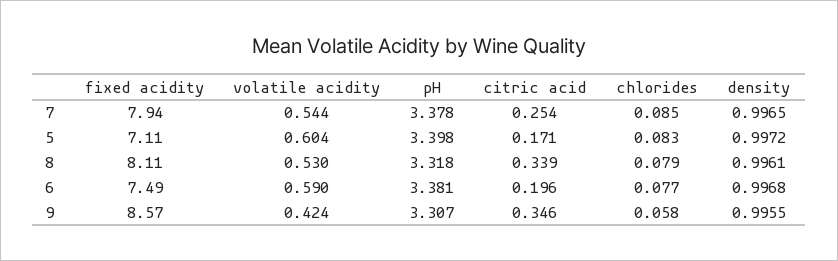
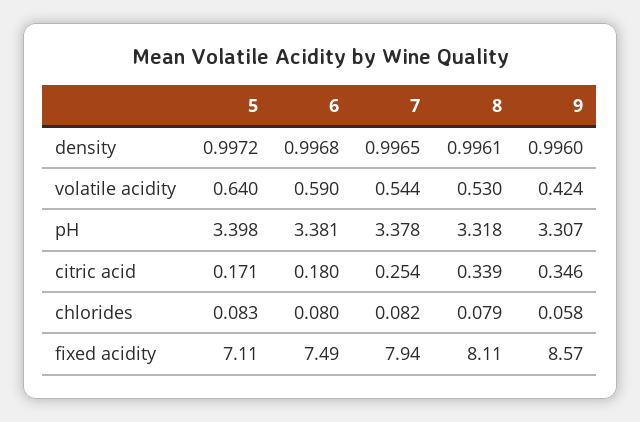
  {
    "fixed acidity": {
      "7": 7.94,
      "5": 7.11,
      "8": 8.11,
      "6": 7.49,
      "9": 8.57
    },
    "volatile acidity": {
      "7": 0.544,
-     "5": 0.604,
+     "5": 0.64,
      "8": 0.53,
      "6": 0.59,
      "9": 0.424
    },
    "pH": {
      "7": 3.378,
      "5": 3.398,
      "8": 3.318,
      "6": 3.381,
      "9": 3.307
    },
    "citric acid": {
      "7": 0.254,
      "5": 0.171,
      "8": 0.339,
-     "6": 0.196,
+     "6": 0.18,
      "9": 0.346
    },
    "chlorides": {
-     "7": 0.085,
+     "7": 0.082,
      "5": 0.083,
      "8": 0.079,
-     "6": 0.077,
+     "6": 0.08,
      "9": 0.058
    },
    "density": {
      "7": 0.9965,
      "5": 0.9972,
      "8": 0.9961,
      "6": 0.9968,
-     "9": 0.9955
+     "9": 0.996
    }
  }

